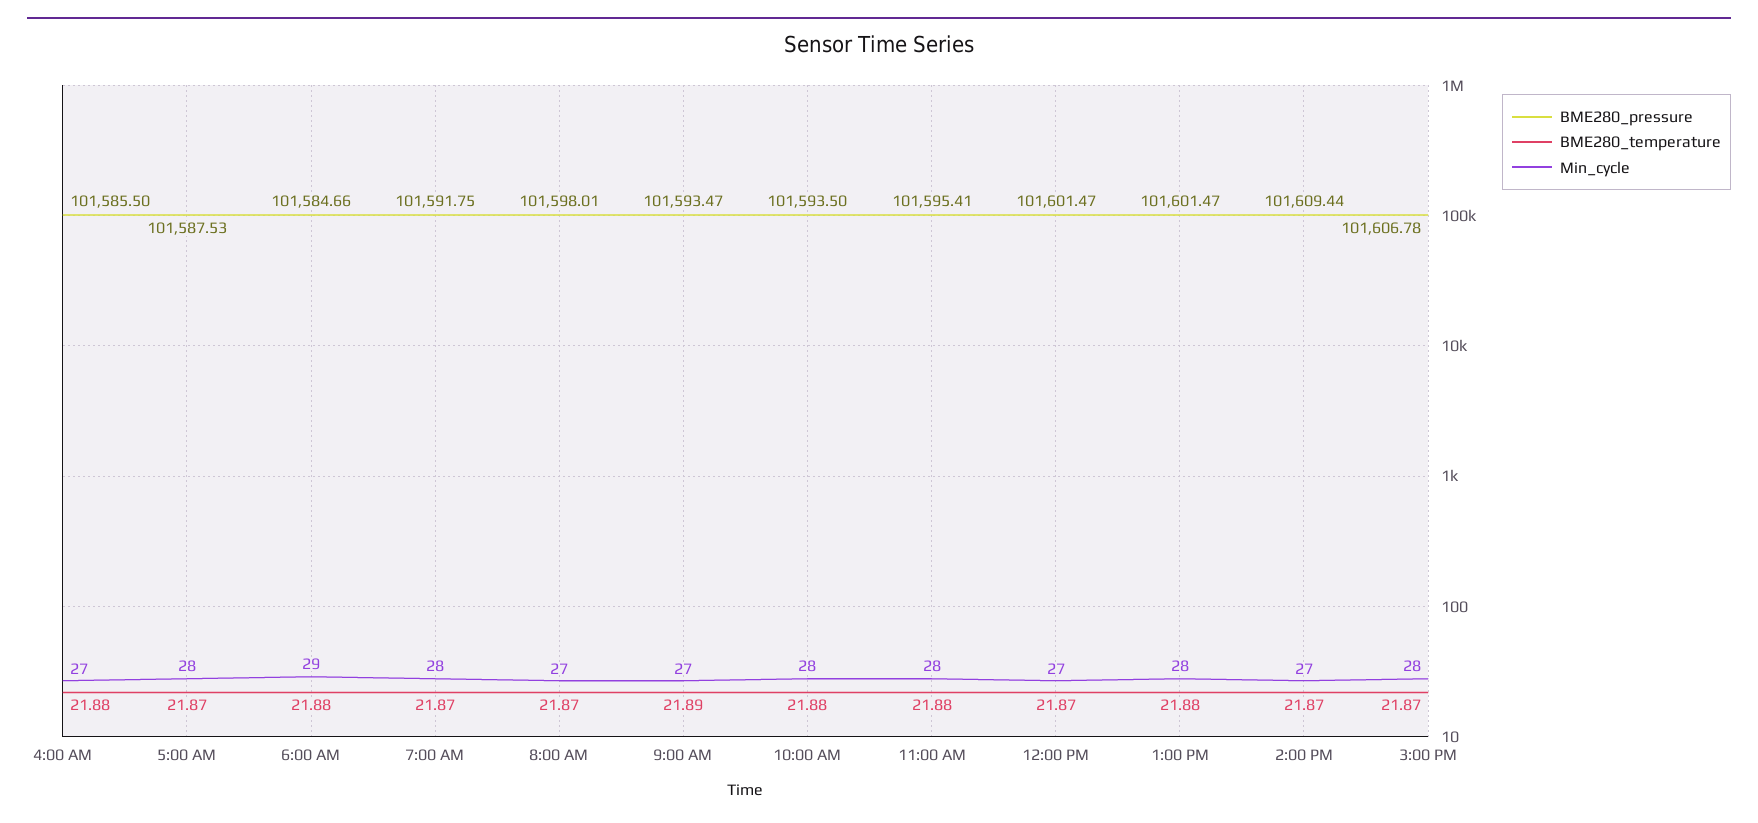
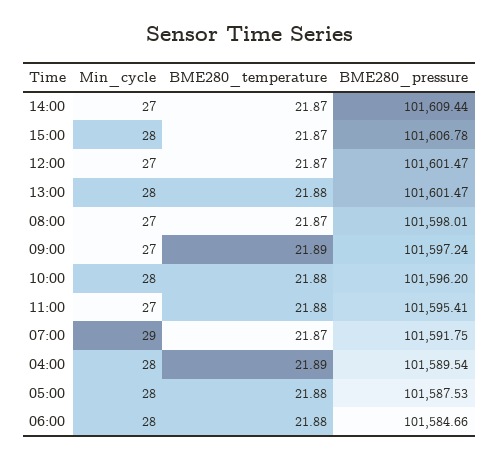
  {
    "BME280_pressure": {
-     "4:00 AM": 101585.5,
+     "4:00 AM": 101589.54,
      "5:00 AM": 101587.53,
      "6:00 AM": 101584.66,
      "7:00 AM": 101591.75,
      "8:00 AM": 101598.01,
-     "9:00 AM": 101593.47,
+     "9:00 AM": 101597.24,
-     "10:00 AM": 101593.5,
+     "10:00 AM": 101596.2,
      "11:00 AM": 101595.41,
      "12:00 PM": 101601.47,
      "1:00 PM": 101601.47,
      "2:00 PM": 101609.44,
      "3:00 PM": 101606.78
    },
    "BME280_temperature": {
-     "4:00 AM": 21.88,
+     "4:00 AM": 21.89,
-     "5:00 AM": 21.87,
+     "5:00 AM": 21.88,
      "6:00 AM": 21.88,
      "7:00 AM": 21.87,
      "8:00 AM": 21.87,
      "9:00 AM": 21.89,
      "10:00 AM": 21.88,
      "11:00 AM": 21.88,
      "12:00 PM": 21.87,
      "1:00 PM": 21.88,
      "2:00 PM": 21.87,
      "3:00 PM": 21.87
    },
    "Min_cycle": {
-     "4:00 AM": 27,
+     "4:00 AM": 28,
      "5:00 AM": 28,
-     "6:00 AM": 29,
+     "6:00 AM": 28,
-     "7:00 AM": 28,
+     "7:00 AM": 29,
      "8:00 AM": 27,
      "9:00 AM": 27,
      "10:00 AM": 28,
-     "11:00 AM": 28,
+     "11:00 AM": 27,
      "12:00 PM": 27,
      "1:00 PM": 28,
      "2:00 PM": 27,
      "3:00 PM": 28
    }
  }

